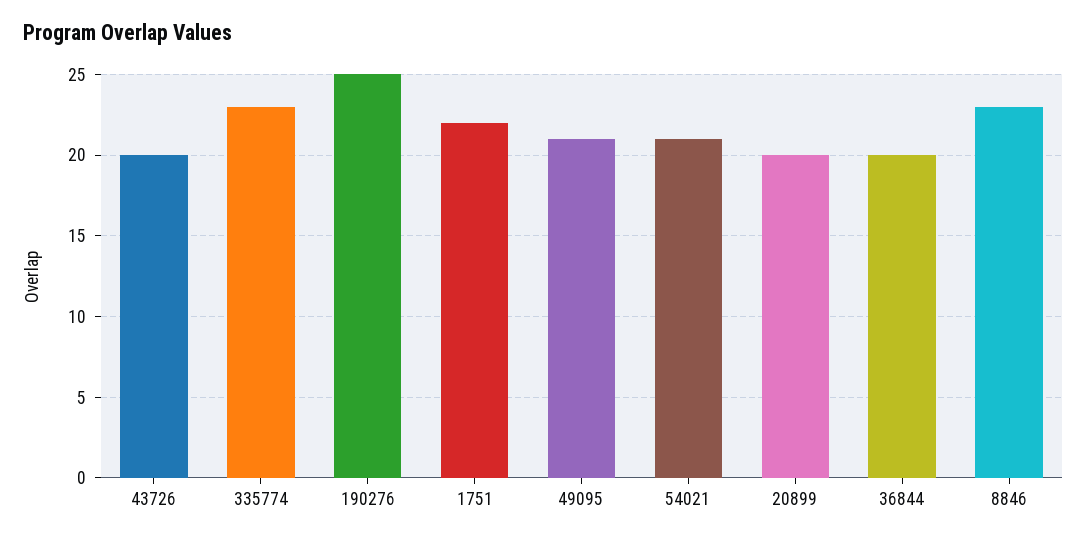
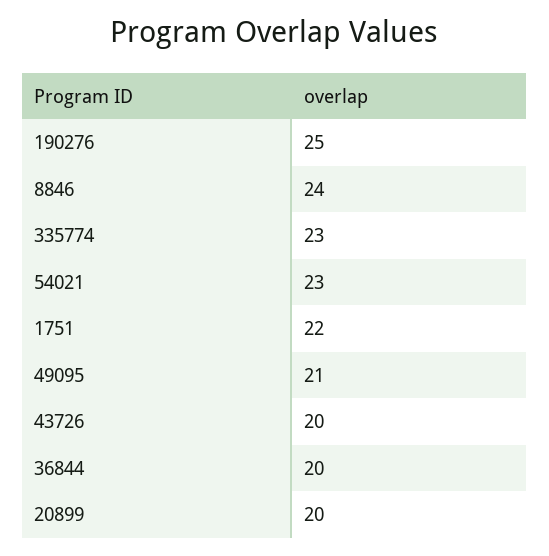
  {
    "43726": 20,
    "335774": 23,
    "190276": 25,
    "1751": 22,
    "49095": 21,
-   "54021": 21,
+   "54021": 23,
    "20899": 20,
    "36844": 20,
-   "8846": 23
+   "8846": 24
  }

